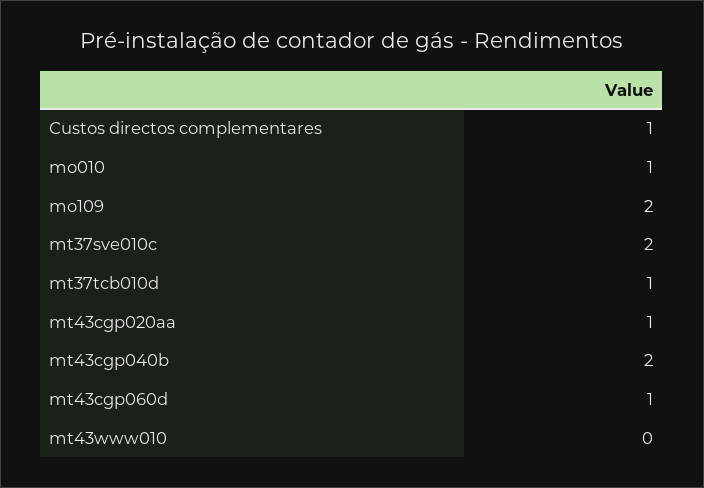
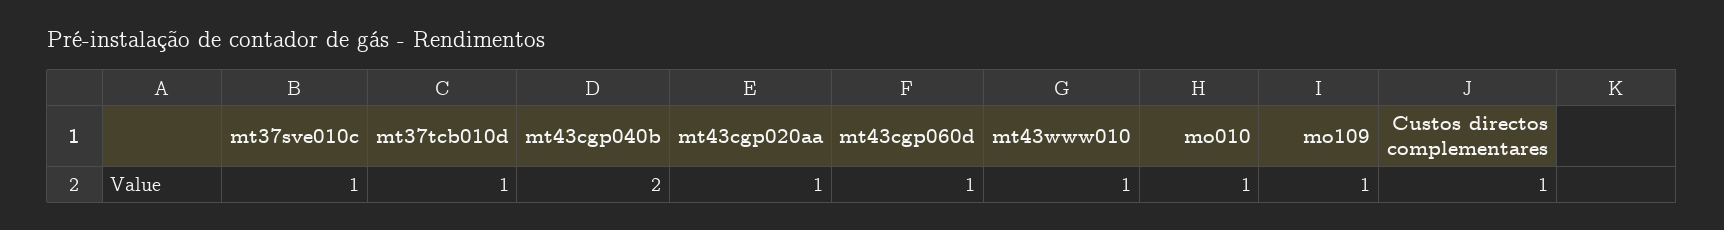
  {
    "Custos directos complementares": 1,
    "mo010": 1,
-   "mo109": 2,
+   "mo109": 1,
-   "mt37sve010c": 2,
+   "mt37sve010c": 1,
    "mt37tcb010d": 1,
    "mt43cgp020aa": 1,
    "mt43cgp040b": 2,
    "mt43cgp060d": 1,
-   "mt43www010": 0
+   "mt43www010": 1
  }

